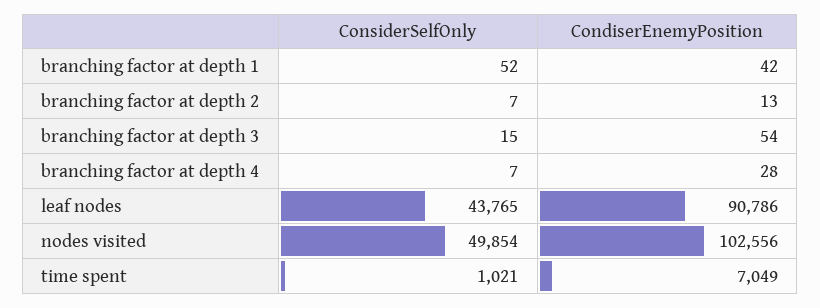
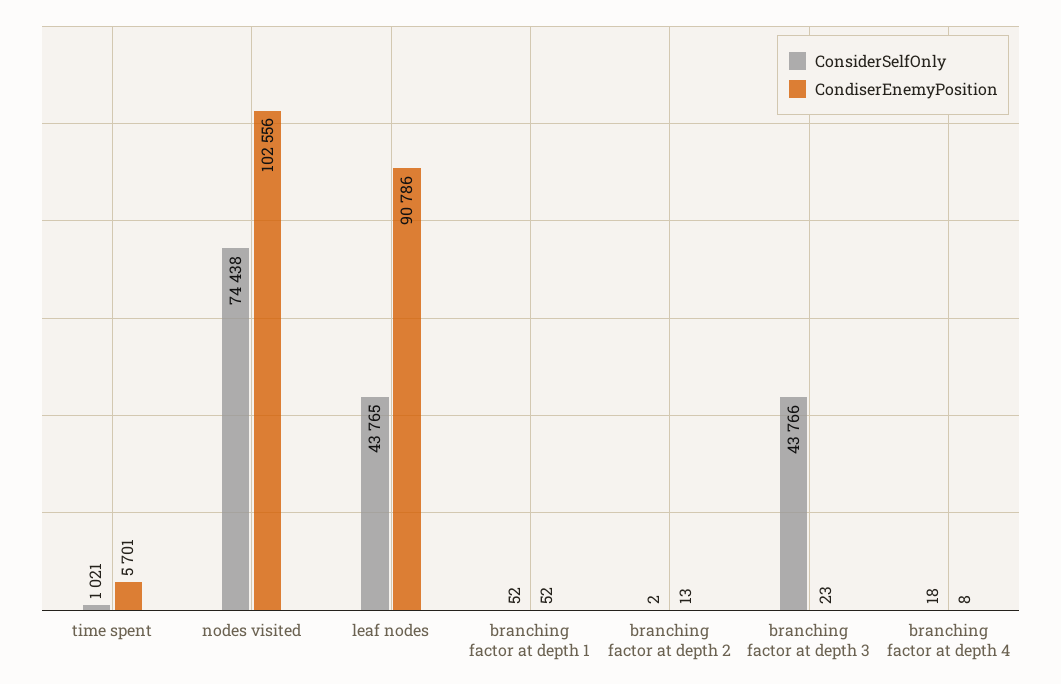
  {
    "ConsiderSelfOnly": {
      "branching factor at depth 1": 52,
-     "branching factor at depth 2": 7,
+     "branching factor at depth 2": 2,
-     "branching factor at depth 3": 15,
+     "branching factor at depth 3": 43766,
-     "branching factor at depth 4": 7,
+     "branching factor at depth 4": 18,
      "leaf nodes": 43765,
-     "nodes visited": 49854,
+     "nodes visited": 74438,
      "time spent": 1021
    },
    "CondiserEnemyPosition": {
-     "branching factor at depth 1": 42,
+     "branching factor at depth 1": 52,
      "branching factor at depth 2": 13,
-     "branching factor at depth 3": 54,
+     "branching factor at depth 3": 23,
-     "branching factor at depth 4": 28,
+     "branching factor at depth 4": 8,
      "leaf nodes": 90786,
      "nodes visited": 102556,
-     "time spent": 7049
+     "time spent": 5701
    }
  }

